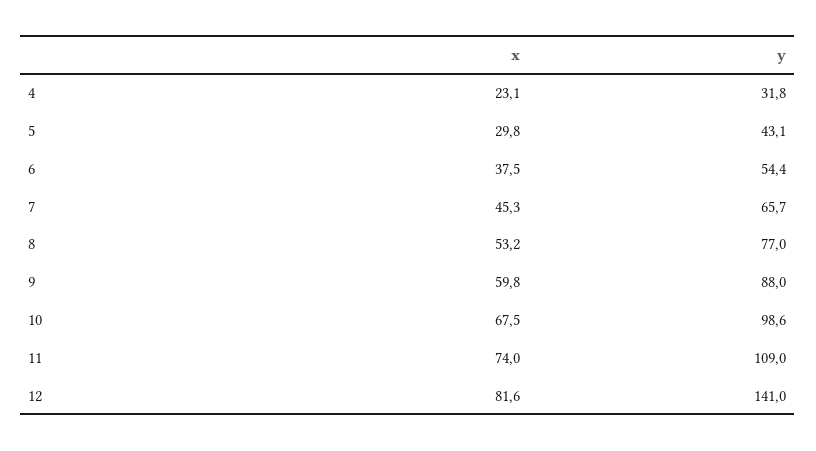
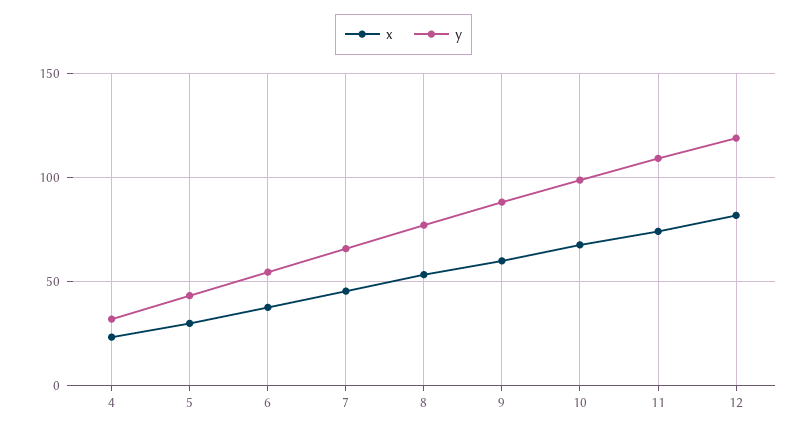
  {
    "x": {
      "4": 23.1,
      "5": 29.8,
      "6": 37.5,
      "7": 45.3,
      "8": 53.2,
      "9": 59.8,
      "10": 67.5,
      "11": 74,
      "12": 81.6
    },
    "y": {
      "4": 31.8,
      "5": 43.1,
      "6": 54.4,
      "7": 65.7,
      "8": 77,
      "9": 88,
      "10": 98.6,
      "11": 109,
-     "12": 141
+     "12": 120
    }
  }

